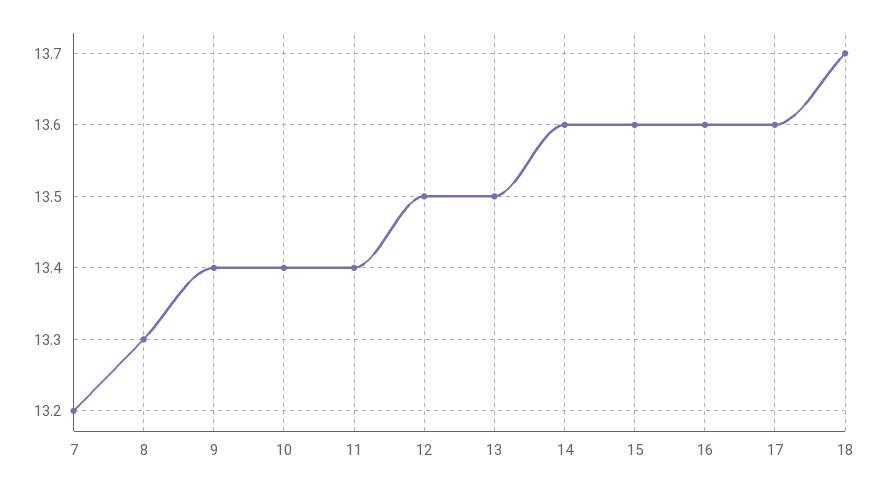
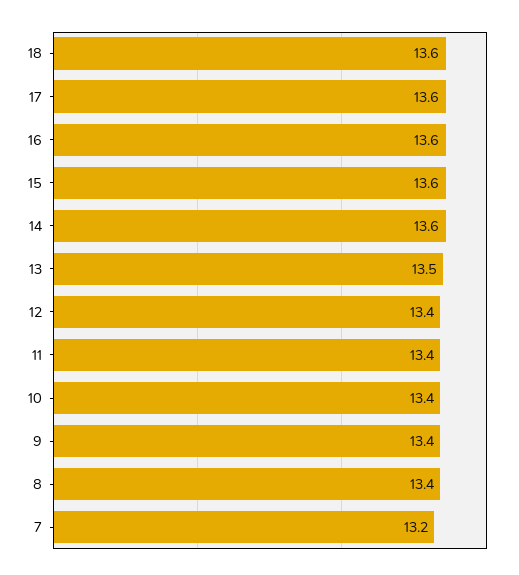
  {
    "7": 13.2,
-   "8": 13.3,
+   "8": 13.4,
    "9": 13.4,
    "10": 13.4,
    "11": 13.4,
-   "12": 13.5,
+   "12": 13.4,
    "13": 13.5,
    "14": 13.6,
    "15": 13.6,
    "16": 13.6,
    "17": 13.6,
-   "18": 13.7
+   "18": 13.6
  }

